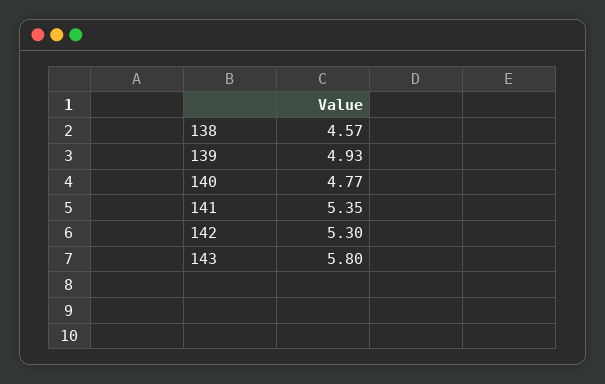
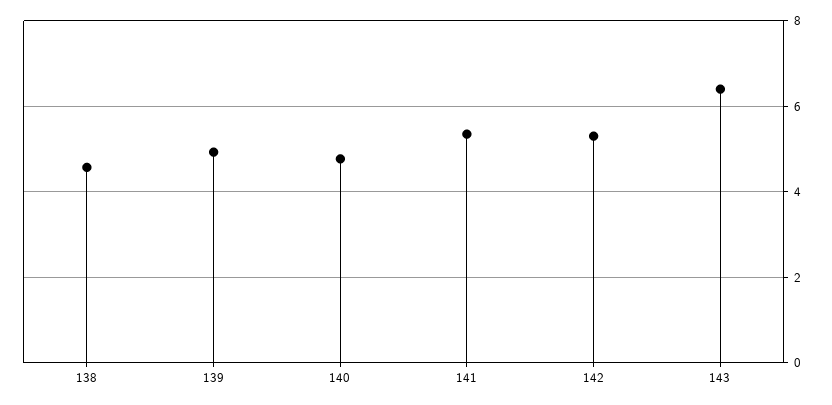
  {
    "138": 4.57,
    "139": 4.93,
    "140": 4.77,
    "141": 5.35,
    "142": 5.3,
-   "143": 5.8
+   "143": 6.4
  }

